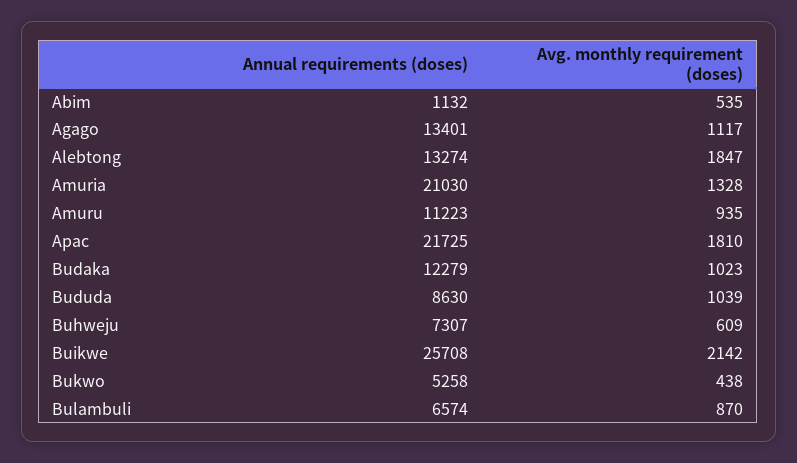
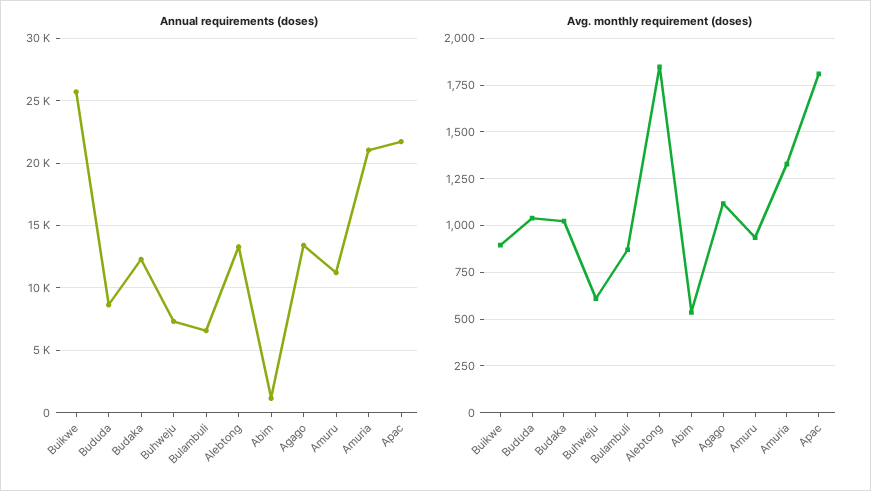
  {
    "Annual requirements (doses)": {
      "Abim": 1132,
      "Agago": 13401,
      "Alebtong": 13274,
      "Amuria": 21030,
      "Amuru": 11223,
      "Apac": 21725,
      "Budaka": 12279,
      "Bududa": 8630,
      "Buhweju": 7307,
      "Buikwe": 25708,
-     "Bukwo": 5258,
      "Bulambuli": 6574
    },
    "Avg. monthly requirement (doses)": {
      "Abim": 535,
      "Agago": 1117,
      "Alebtong": 1847,
      "Amuria": 1328,
      "Amuru": 935,
      "Apac": 1810,
      "Budaka": 1023,
      "Bududa": 1039,
      "Buhweju": 609,
-     "Buikwe": 2142,
+     "Buikwe": 900,
-     "Bukwo": 438,
      "Bulambuli": 870
    }
  }

